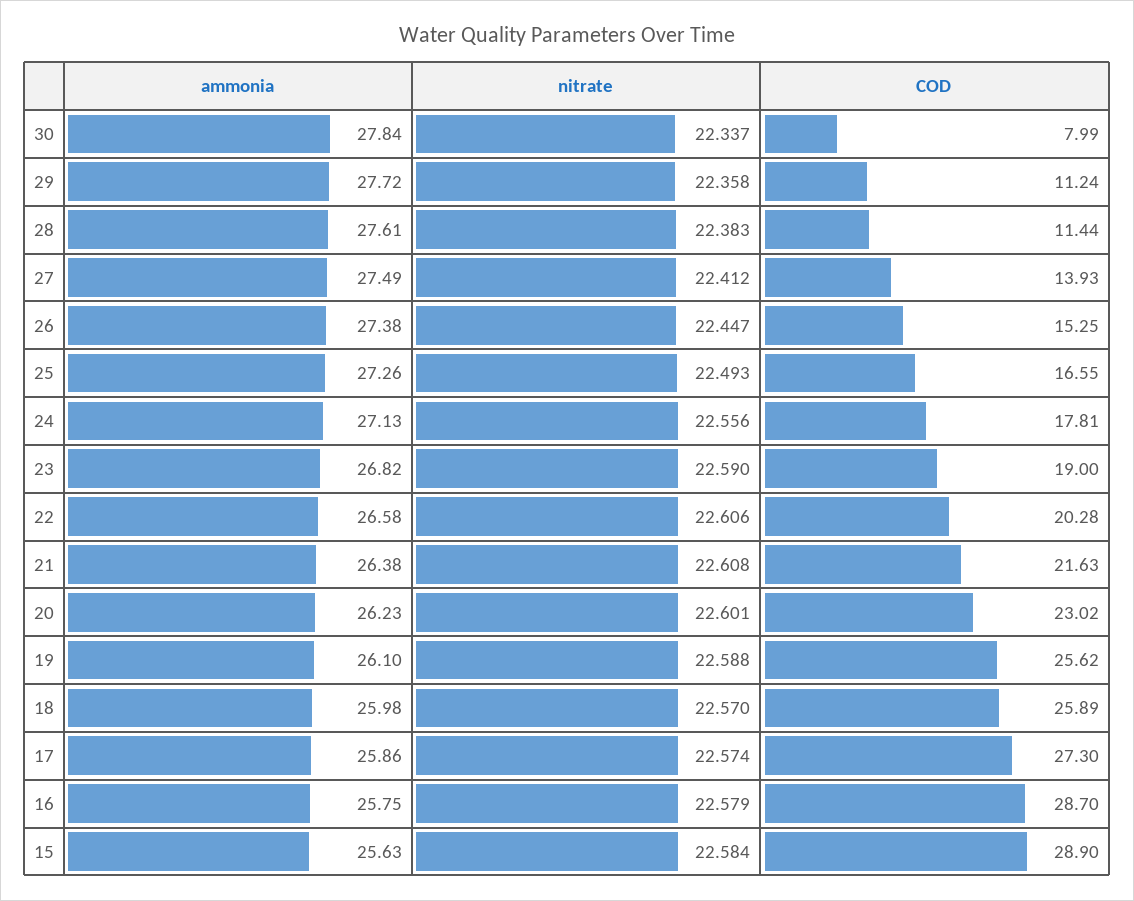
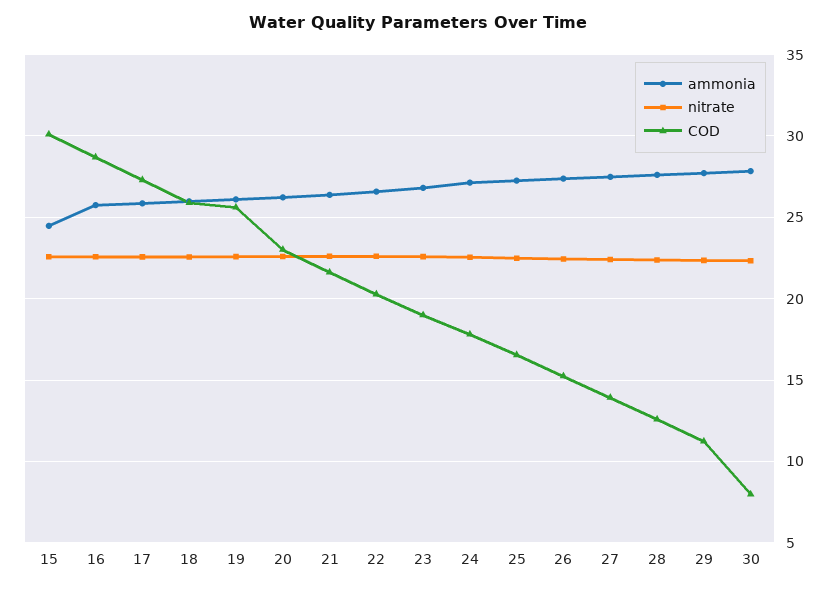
  {
    "ammonia": {
      "30": 27.84,
      "29": 27.72,
      "28": 27.61,
      "27": 27.49,
      "26": 27.38,
      "25": 27.26,
      "24": 27.13,
      "23": 26.82,
      "22": 26.58,
      "21": 26.38,
      "20": 26.23,
      "19": 26.1,
      "18": 25.98,
      "17": 25.86,
      "16": 25.75,
-     "15": 25.63
+     "15": 24.5
    },
    "nitrate": {
      "30": 22.337,
      "29": 22.358,
      "28": 22.383,
      "27": 22.412,
      "26": 22.447,
      "25": 22.493,
      "24": 22.556,
      "23": 22.59,
      "22": 22.606,
      "21": 22.608,
      "20": 22.601,
      "19": 22.588,
      "18": 22.57,
      "17": 22.574,
      "16": 22.579,
      "15": 22.584
    },
    "COD": {
      "30": 7.99,
      "29": 11.24,
-     "28": 11.44,
+     "28": 12.5,
      "27": 13.93,
      "26": 15.25,
      "25": 16.55,
      "24": 17.81,
      "23": 19,
      "22": 20.28,
      "21": 21.63,
      "20": 23.02,
      "19": 25.62,
      "18": 25.89,
      "17": 27.3,
      "16": 28.7,
-     "15": 28.9
+     "15": 30
    }
  }

